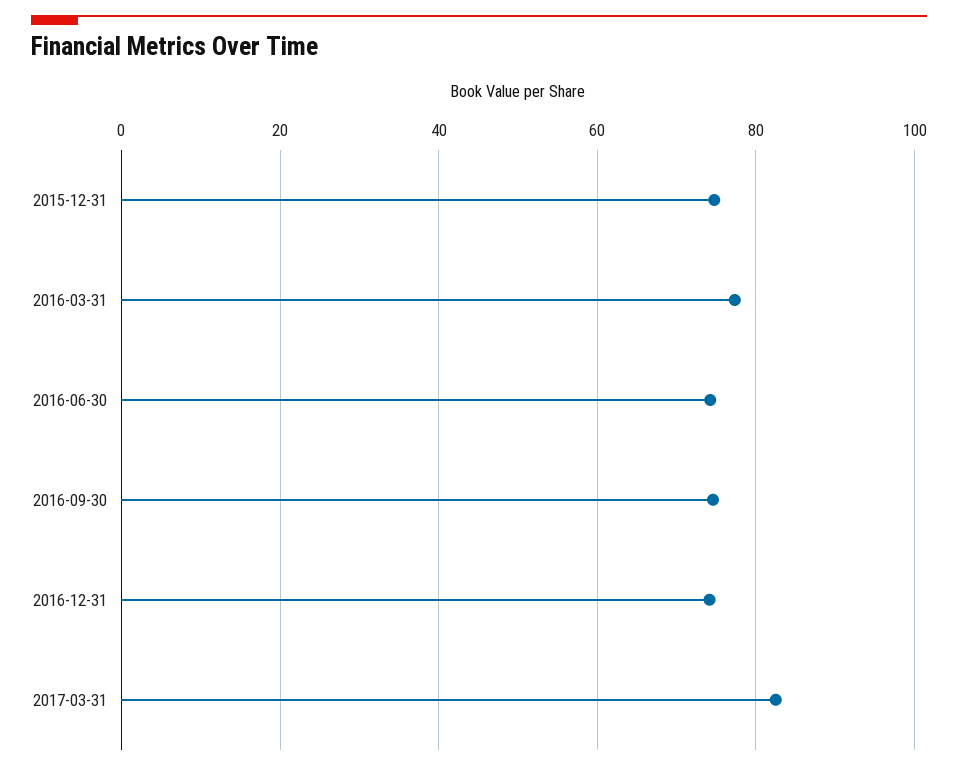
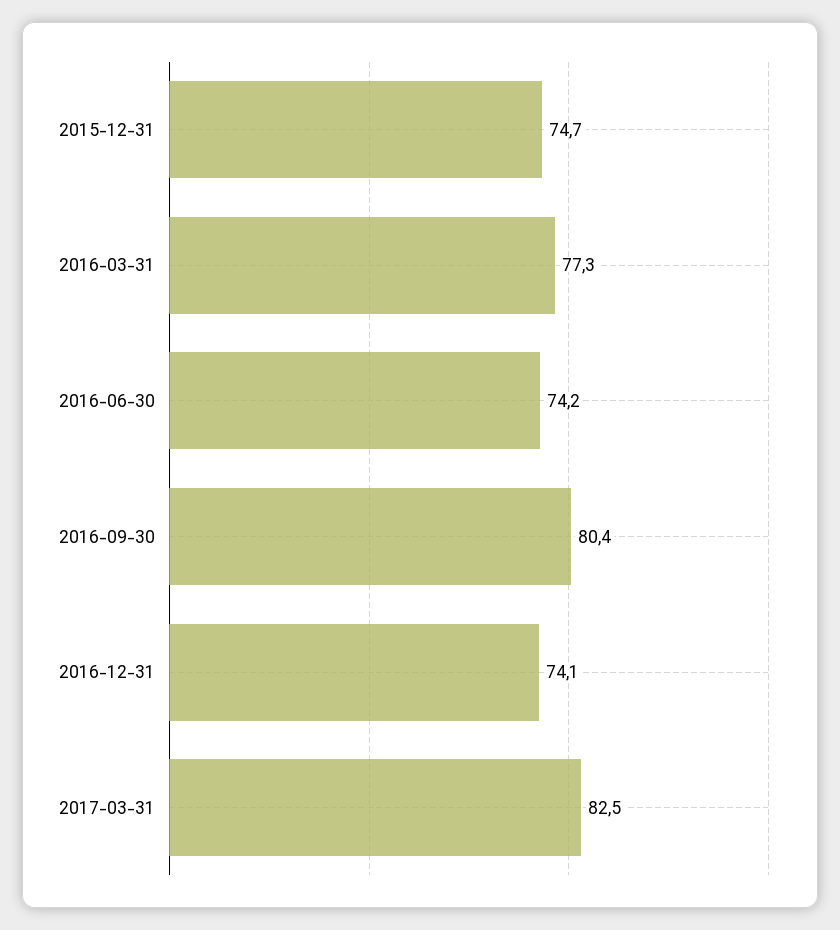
  {
    "2015-12-31": 74.7,
    "2016-03-31": 77.3,
    "2016-06-30": 74.2,
-   "2016-09-30": 74,
+   "2016-09-30": 80.4,
    "2016-12-31": 74.1,
    "2017-03-31": 82.5
  }

